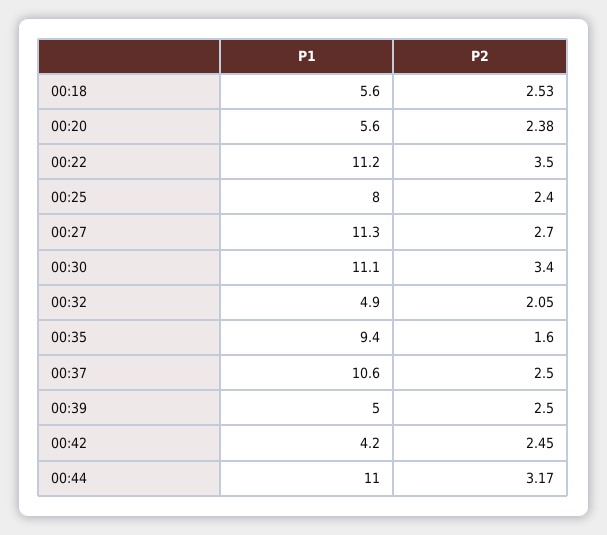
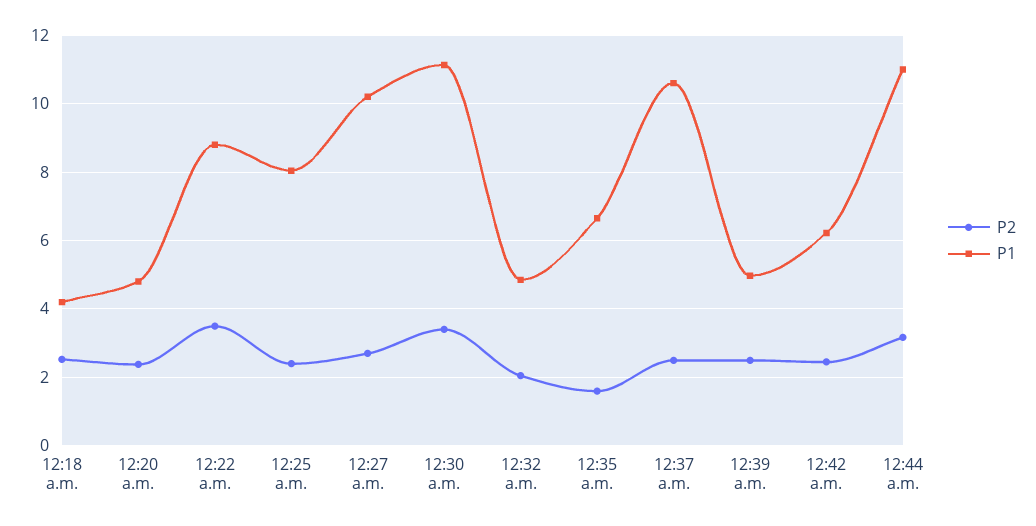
  {
    "P1": {
-     "00:18": 5.6,
+     "00:18": 4.2,
-     "00:20": 5.6,
+     "00:20": 4.8,
-     "00:22": 11.2,
+     "00:22": 8.8,
      "00:25": 8,
-     "00:27": 11.3,
+     "00:27": 10.2,
      "00:30": 11.1,
      "00:32": 4.9,
-     "00:35": 9.4,
+     "00:35": 6.6,
      "00:37": 10.6,
      "00:39": 5,
-     "00:42": 4.2,
+     "00:42": 6.2,
      "00:44": 11
    },
    "P2": {
      "00:18": 2.53,
      "00:20": 2.38,
      "00:22": 3.5,
      "00:25": 2.4,
      "00:27": 2.7,
      "00:30": 3.4,
      "00:32": 2.05,
      "00:35": 1.6,
      "00:37": 2.5,
      "00:39": 2.5,
      "00:42": 2.45,
      "00:44": 3.17
    }
  }

